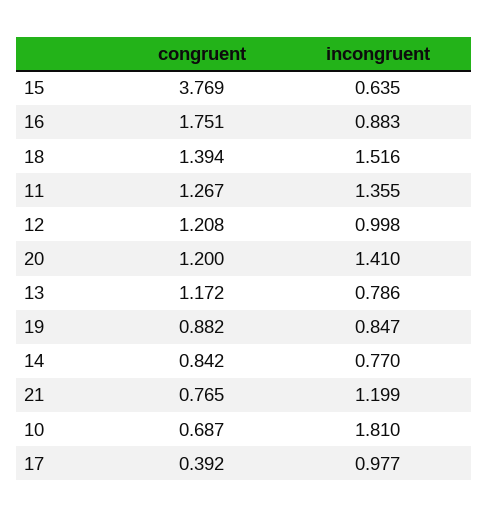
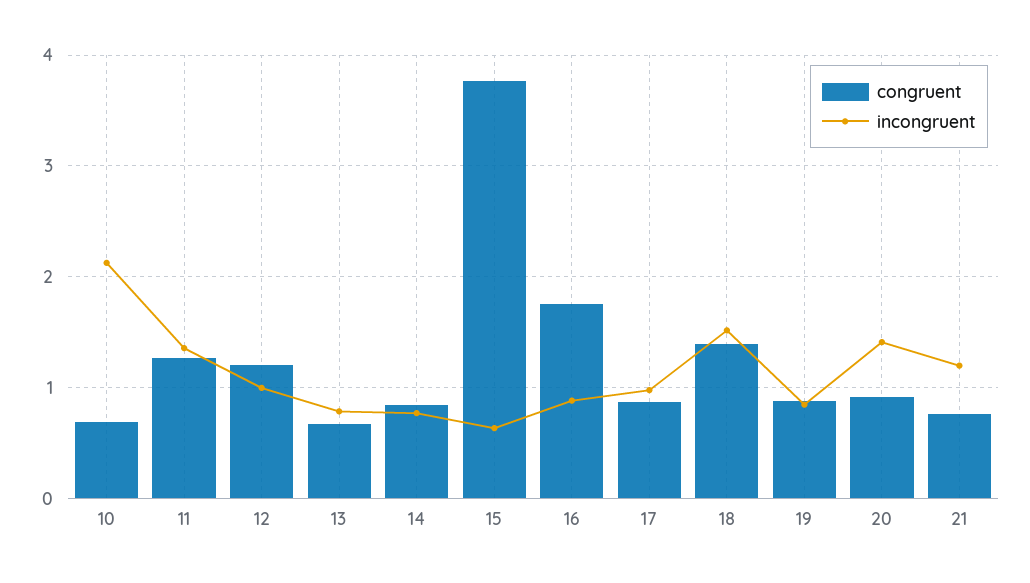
  {
    "congruent": {
      "15": 3.769,
      "16": 1.751,
      "18": 1.394,
      "11": 1.267,
      "12": 1.208,
-     "20": 1.2,
+     "20": 0.9,
-     "13": 1.172,
+     "13": 0.7,
      "19": 0.882,
      "14": 0.842,
      "21": 0.765,
      "10": 0.687,
-     "17": 0.392
+     "17": 0.9
    },
    "incongruent": {
      "15": 0.635,
      "16": 0.883,
      "18": 1.516,
      "11": 1.355,
      "12": 0.998,
      "20": 1.41,
      "13": 0.786,
      "19": 0.847,
      "14": 0.77,
      "21": 1.199,
-     "10": 1.81,
+     "10": 2.1,
      "17": 0.977
    }
  }

